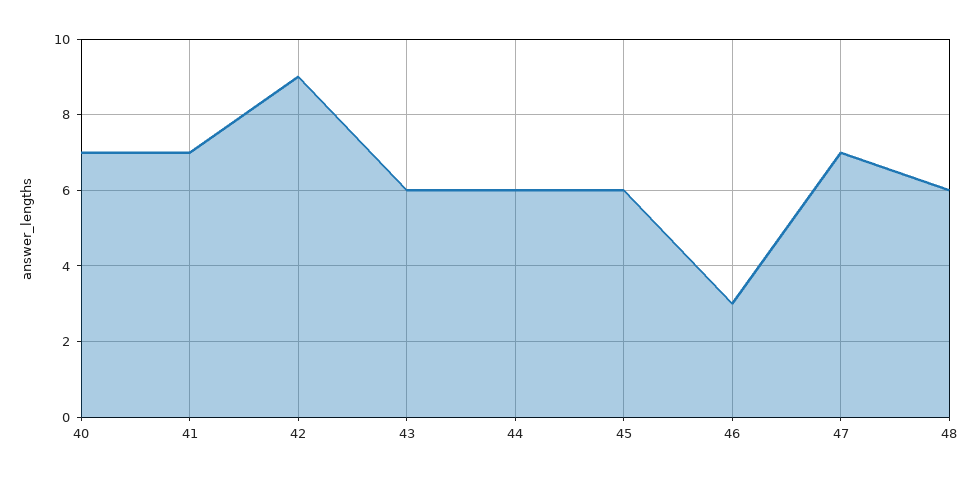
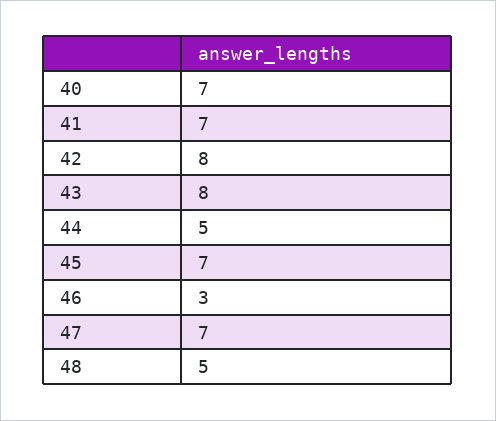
  {
    "40": 7,
    "41": 7,
-   "42": 9,
+   "42": 8,
-   "43": 6,
+   "43": 8,
-   "44": 6,
+   "44": 5,
-   "45": 6,
+   "45": 7,
    "46": 3,
    "47": 7,
-   "48": 6
+   "48": 5
  }

